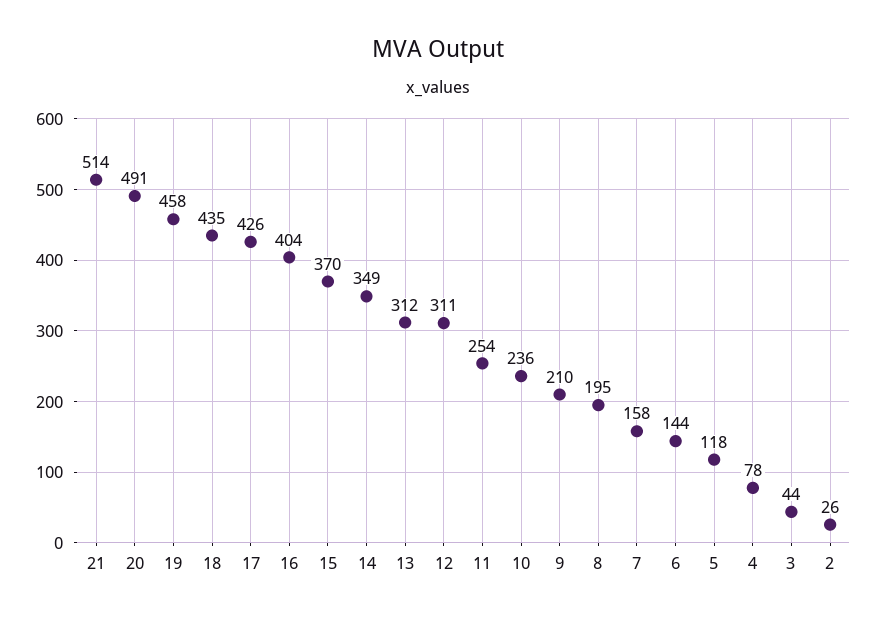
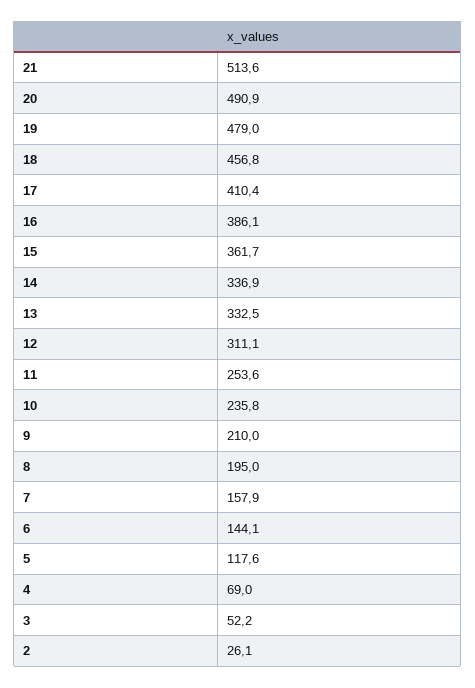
  {
    "21": 513.6,
    "20": 490.9,
-   "19": 458,
+   "19": 479,
-   "18": 435,
+   "18": 456.8,
-   "17": 426,
+   "17": 410.4,
-   "16": 404,
+   "16": 386.1,
-   "15": 370,
+   "15": 361.7,
-   "14": 349,
+   "14": 336.9,
-   "13": 312,
+   "13": 332.5,
    "12": 311.1,
    "11": 253.6,
    "10": 235.8,
    "9": 210,
    "8": 195,
    "7": 157.9,
    "6": 144.1,
    "5": 117.6,
-   "4": 78,
+   "4": 69,
-   "3": 44,
+   "3": 52.2,
    "2": 26.1
  }

